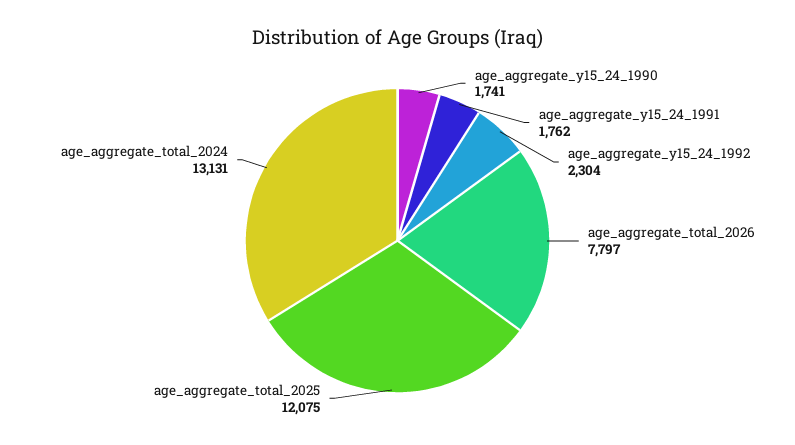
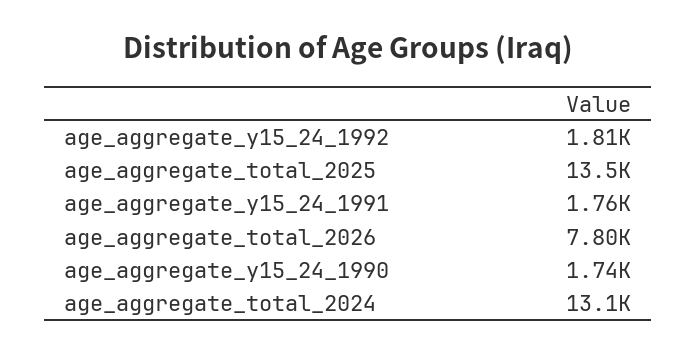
  {
    "age_aggregate_y15_24_1990": 1741,
    "age_aggregate_y15_24_1991": 1762,
-   "age_aggregate_y15_24_1992": 2304,
+   "age_aggregate_y15_24_1992": 1810,
    "age_aggregate_total_2026": 7797,
-   "age_aggregate_total_2025": 12075,
+   "age_aggregate_total_2025": 13500,
    "age_aggregate_total_2024": 13131
  }

